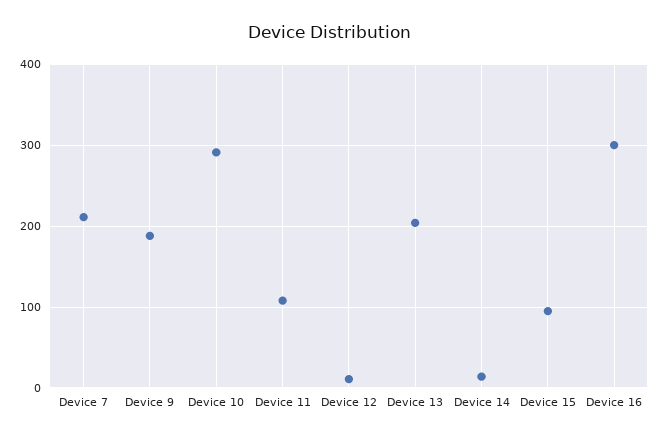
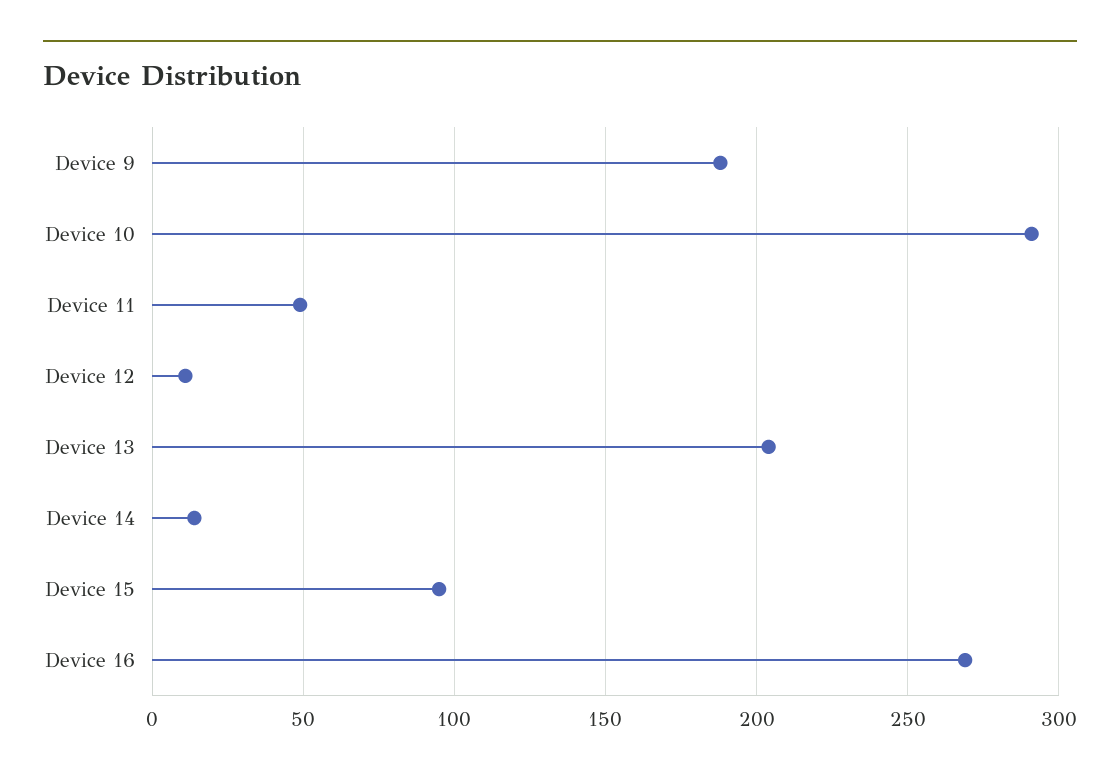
  {
-   "Device 7": 210,
    "Device 9": 190,
    "Device 10": 290,
-   "Device 11": 110,
+   "Device 11": 50,
    "Device 12": 10,
    "Device 13": 205,
    "Device 14": 15,
    "Device 15": 95,
-   "Device 16": 300
+   "Device 16": 270
  }

